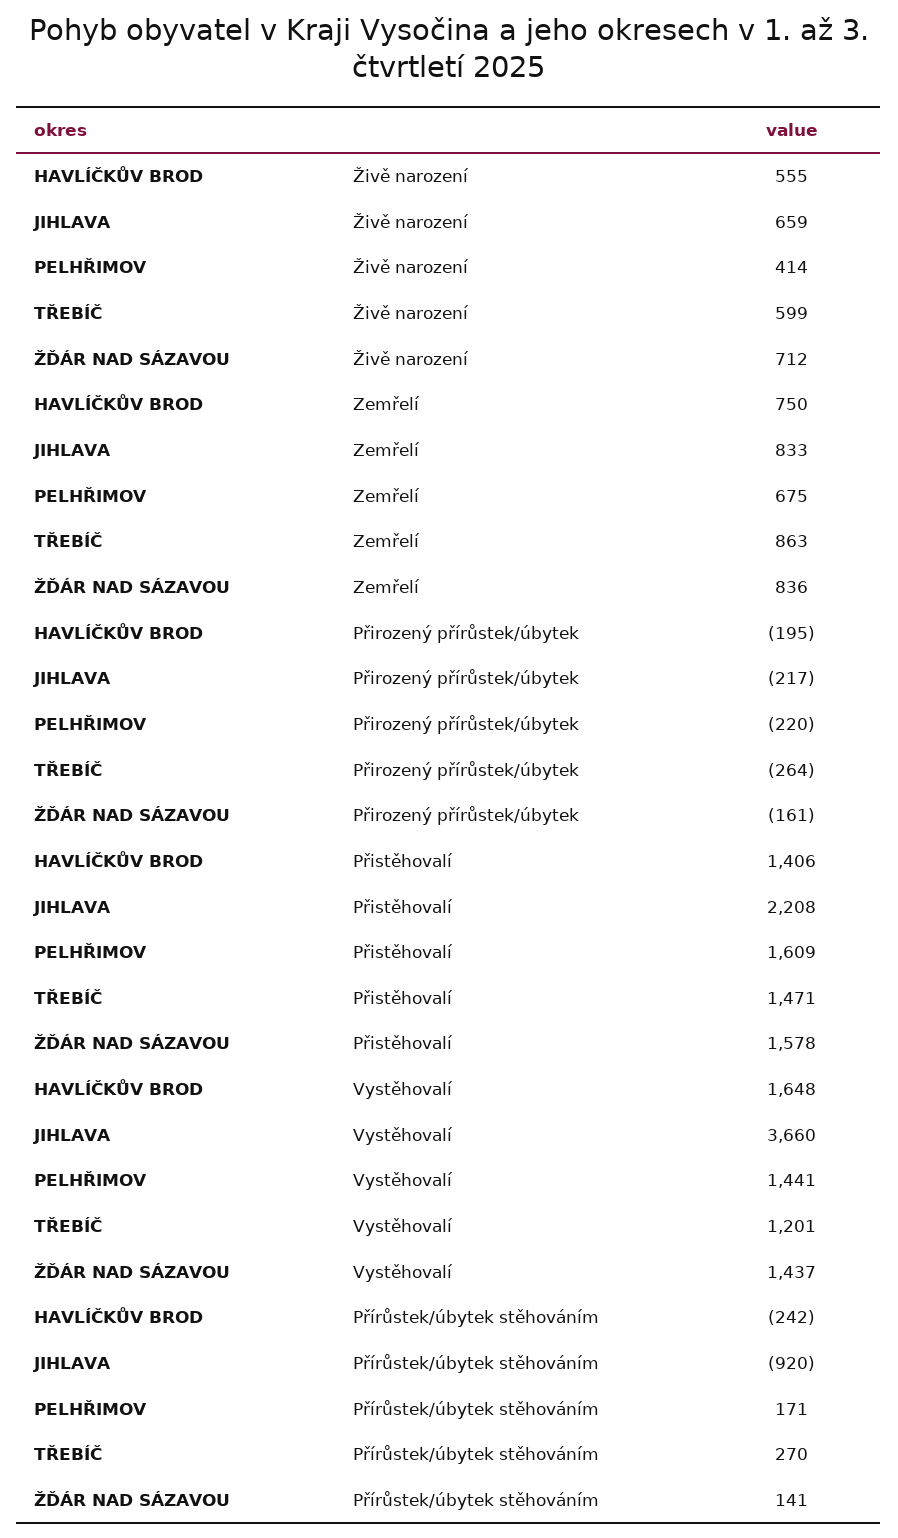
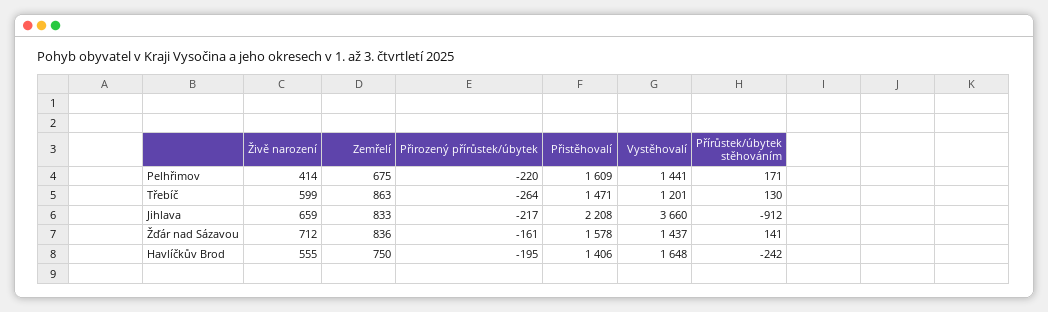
  {
    "HAVLÍČKŮV BROD": {
      "Živě narození": 555,
      "Zemřelí": 750,
      "Přirozený přírůstek/úbytek": -195,
      "Přistěhovalí": 1406,
      "Vystěhovalí": 1648,
      "Přírůstek/úbytek stěhováním": -242
    },
    "JIHLAVA": {
      "Živě narození": 659,
      "Zemřelí": 833,
      "Přirozený přírůstek/úbytek": -217,
      "Přistěhovalí": 2208,
      "Vystěhovalí": 3660,
-     "Přírůstek/úbytek stěhováním": -920
+     "Přírůstek/úbytek stěhováním": -912
    },
    "PELHŘIMOV": {
      "Živě narození": 414,
      "Zemřelí": 675,
      "Přirozený přírůstek/úbytek": -220,
      "Přistěhovalí": 1609,
      "Vystěhovalí": 1441,
      "Přírůstek/úbytek stěhováním": 171
    },
    "TŘEBÍČ": {
      "Živě narození": 599,
      "Zemřelí": 863,
      "Přirozený přírůstek/úbytek": -264,
      "Přistěhovalí": 1471,
      "Vystěhovalí": 1201,
-     "Přírůstek/úbytek stěhováním": 270
+     "Přírůstek/úbytek stěhováním": 130
    },
    "ŽĎÁR NAD SÁZAVOU": {
      "Živě narození": 712,
      "Zemřelí": 836,
      "Přirozený přírůstek/úbytek": -161,
      "Přistěhovalí": 1578,
      "Vystěhovalí": 1437,
      "Přírůstek/úbytek stěhováním": 141
    }
  }

